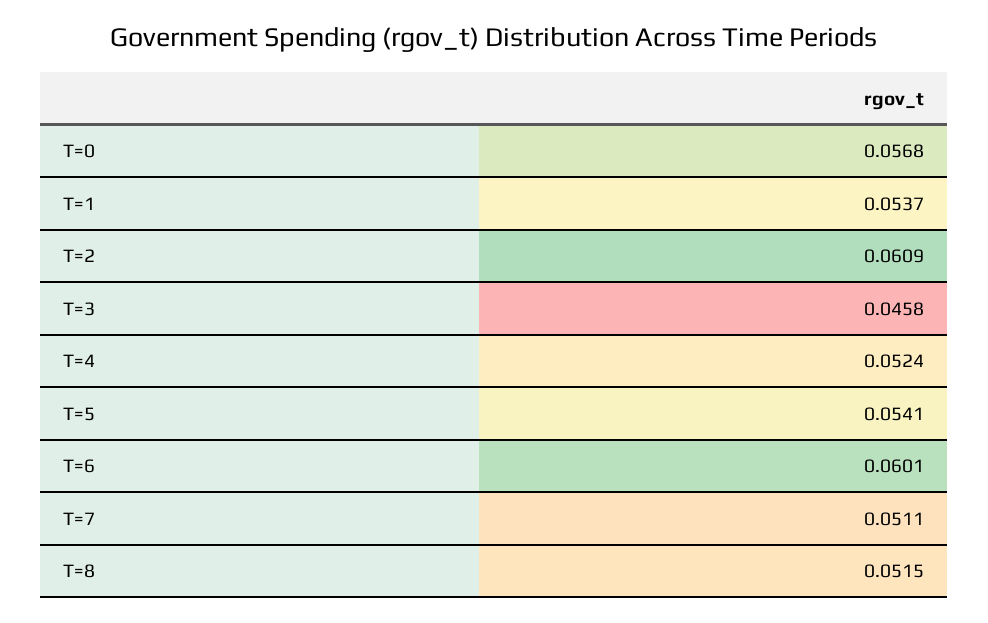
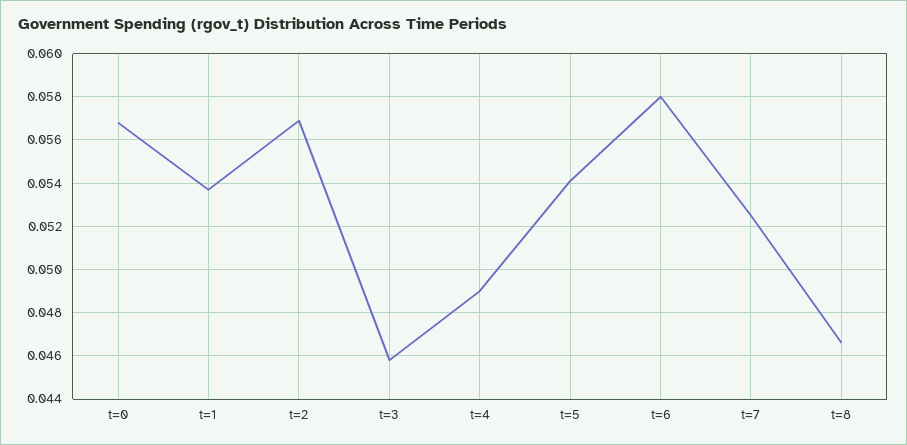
  {
    "T=0": 0.0568,
    "T=1": 0.0537,
-   "T=2": 0.0609,
+   "T=2": 0.057,
    "T=3": 0.0458,
-   "T=4": 0.0524,
+   "T=4": 0.049,
    "T=5": 0.0541,
-   "T=6": 0.0601,
+   "T=6": 0.058,
-   "T=7": 0.0511,
+   "T=7": 0.0525,
-   "T=8": 0.0515
+   "T=8": 0.0465
  }

